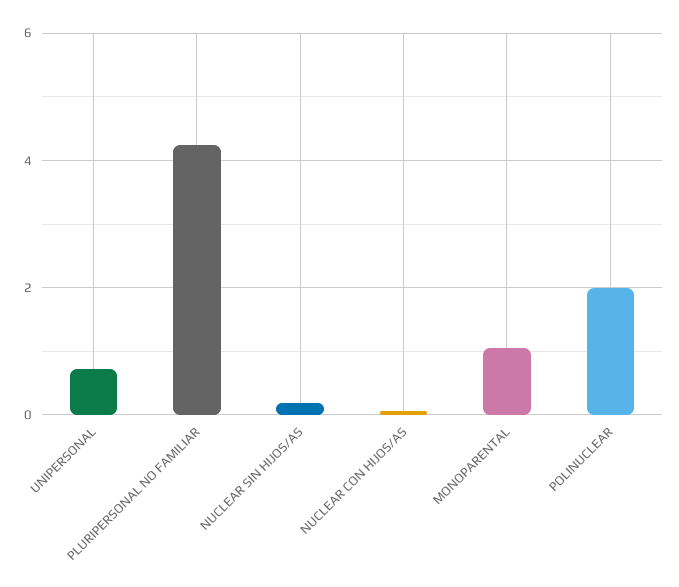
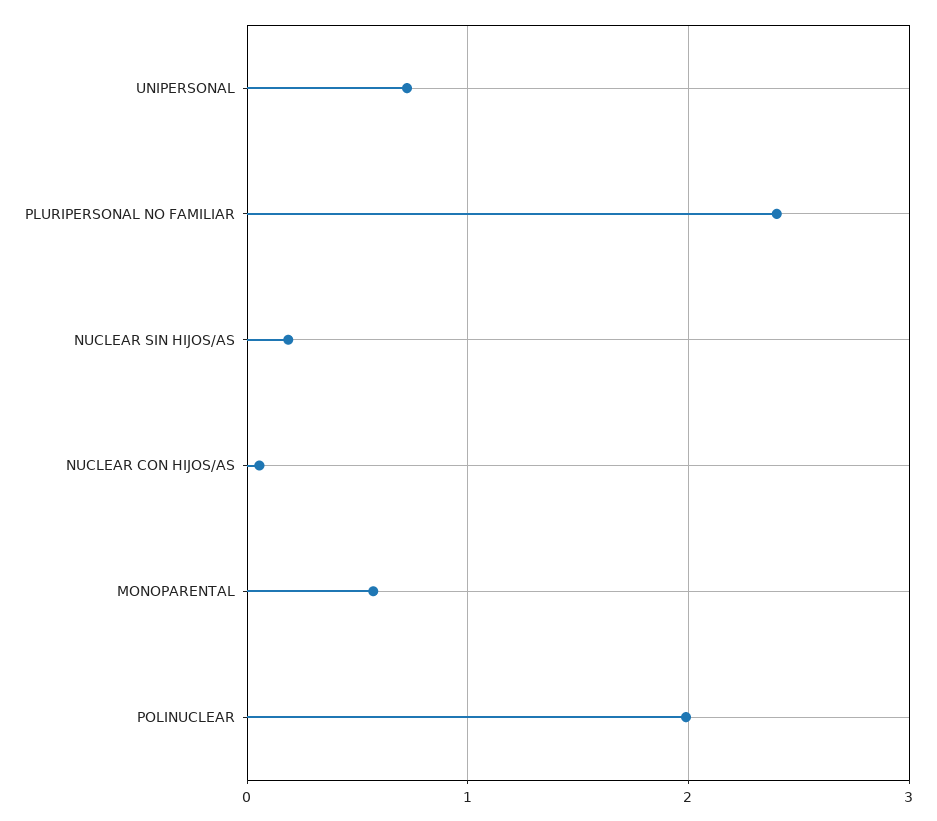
  {
    "UNIPERSONAL": 0.7,
-   "PLURIPERSONAL NO FAMILIAR": 4.2,
+   "PLURIPERSONAL NO FAMILIAR": 2.4,
    "NUCLEAR SIN HIJOS/AS": 0.2,
    "NUCLEAR CON HIJOS/AS": 0.1,
-   "MONOPARENTAL": 1,
+   "MONOPARENTAL": 0.6,
    "POLINUCLEAR": 2
  }

